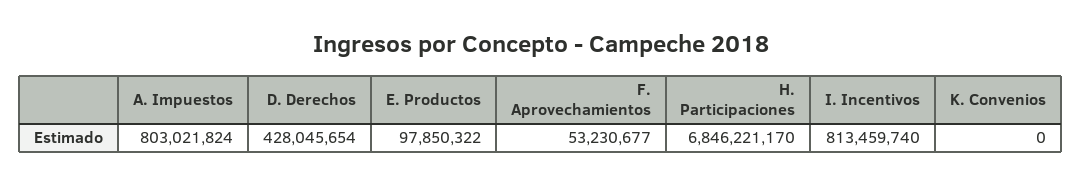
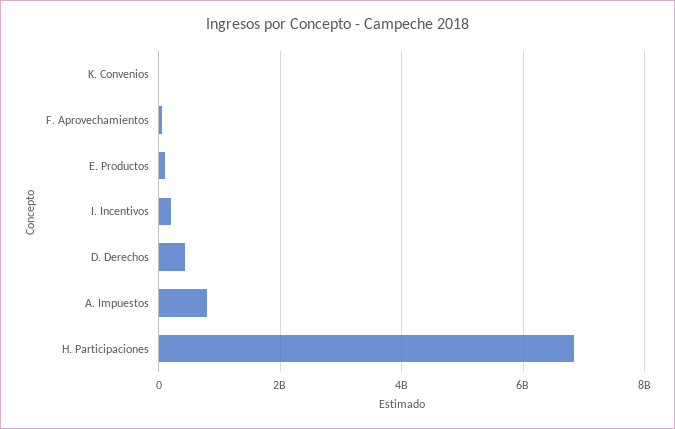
  {
    "A. Impuestos": 803021824,
    "D. Derechos": 428045654,
    "E. Productos": 97850322,
    "F. Aprovechamientos": 53230677,
    "H. Participaciones": 6846221170,
-   "I. Incentivos": 813459740,
+   "I. Incentivos": 200000000,
    "K. Convenios": 0
  }

